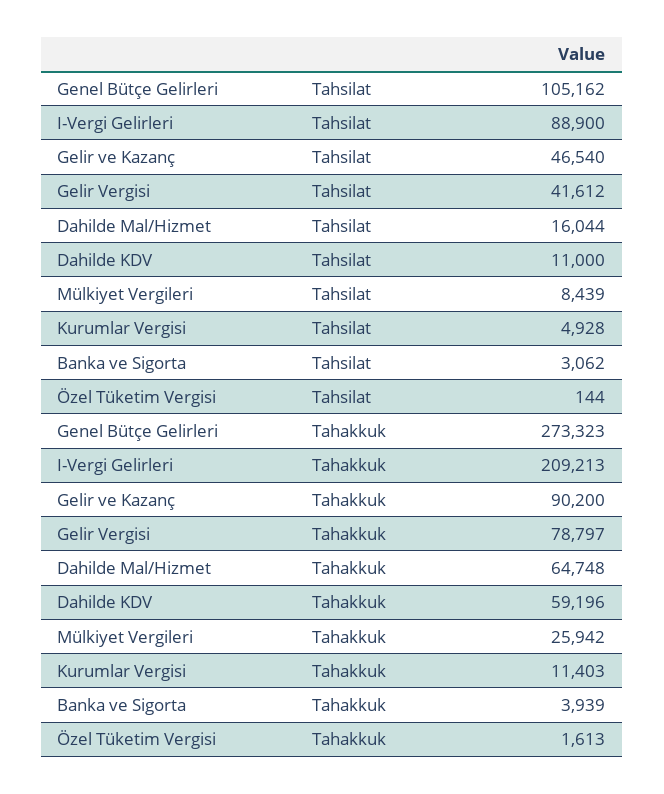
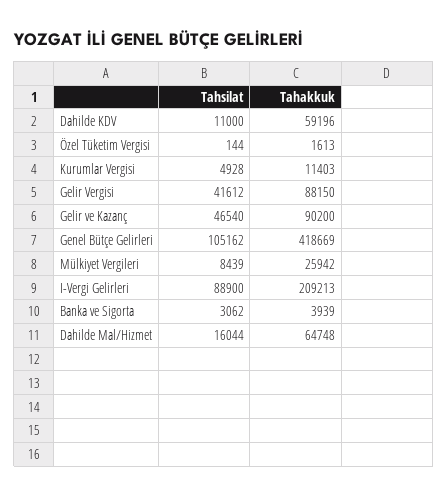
  {
    "Genel Bütçe Gelirleri": {
      "Tahsilat": 105162,
-     "Tahakkuk": 273323
+     "Tahakkuk": 418669
    },
    "I-Vergi Gelirleri": {
      "Tahsilat": 88900,
      "Tahakkuk": 209213
    },
    "Gelir ve Kazanç": {
      "Tahsilat": 46540,
      "Tahakkuk": 90200
    },
    "Gelir Vergisi": {
      "Tahsilat": 41612,
-     "Tahakkuk": 78797
+     "Tahakkuk": 88150
    },
    "Dahilde Mal/Hizmet": {
      "Tahsilat": 16044,
      "Tahakkuk": 64748
    },
    "Dahilde KDV": {
      "Tahsilat": 11000,
      "Tahakkuk": 59196
    },
    "Mülkiyet Vergileri": {
      "Tahsilat": 8439,
      "Tahakkuk": 25942
    },
    "Kurumlar Vergisi": {
      "Tahsilat": 4928,
      "Tahakkuk": 11403
    },
    "Banka ve Sigorta": {
      "Tahsilat": 3062,
      "Tahakkuk": 3939
    },
    "Özel Tüketim Vergisi": {
      "Tahsilat": 144,
      "Tahakkuk": 1613
    }
  }

